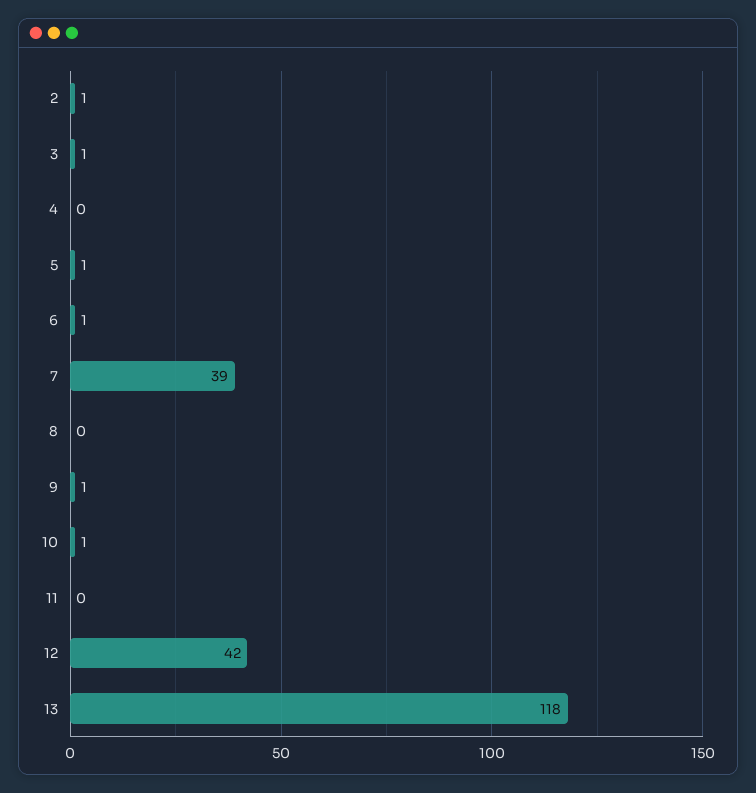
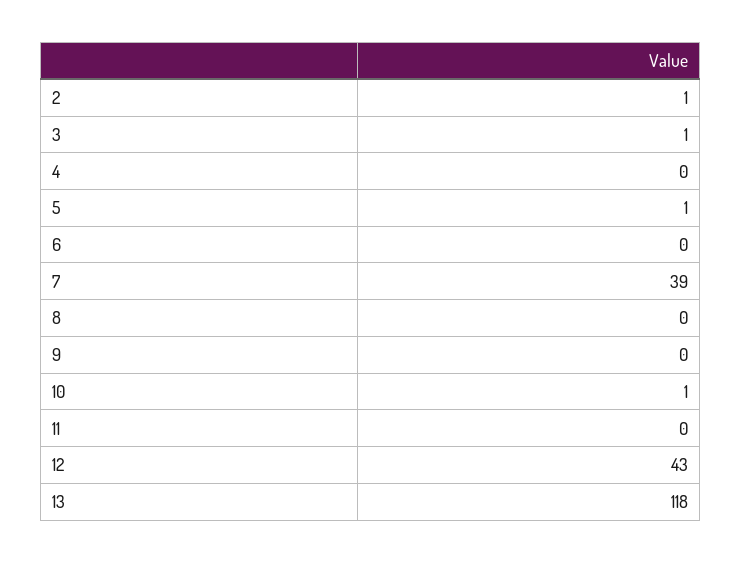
  {
    "2": 1,
    "3": 1,
    "4": 0,
    "5": 1,
-   "6": 1,
+   "6": 0,
    "7": 39,
    "8": 0,
-   "9": 1,
+   "9": 0,
    "10": 1,
    "11": 0,
-   "12": 42,
+   "12": 43,
    "13": 118
  }

